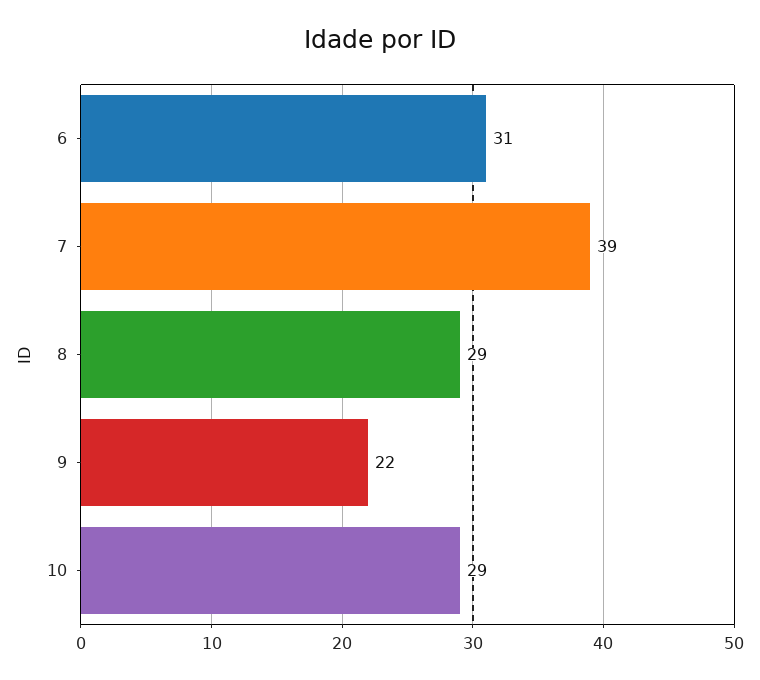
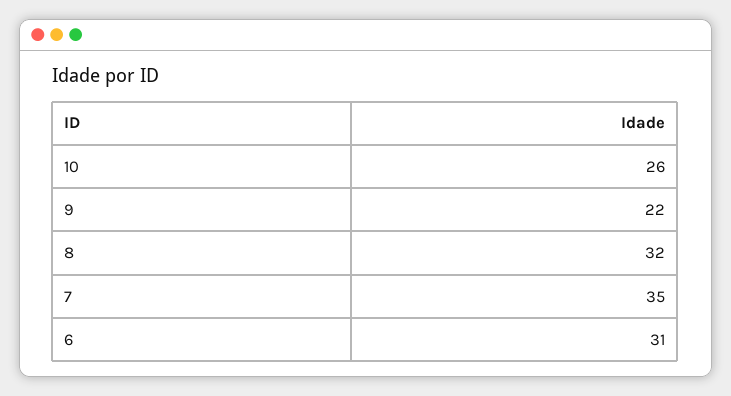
  {
    "6": 31,
-   "7": 39,
+   "7": 35,
-   "8": 29,
+   "8": 32,
    "9": 22,
-   "10": 29
+   "10": 26
  }

